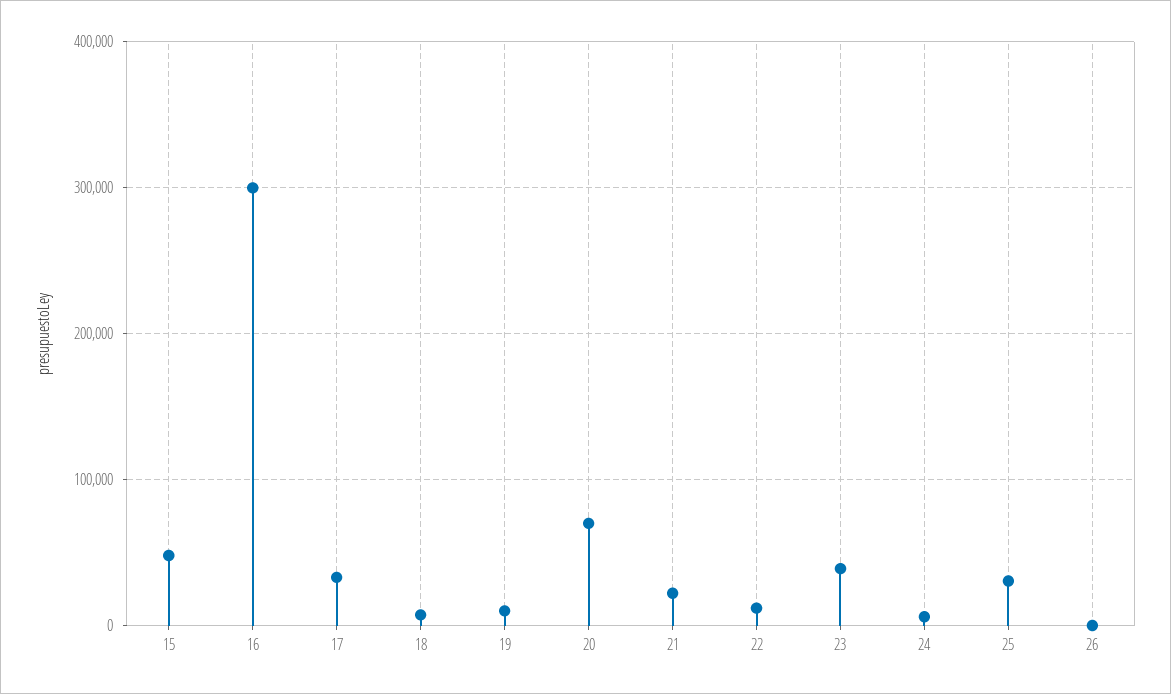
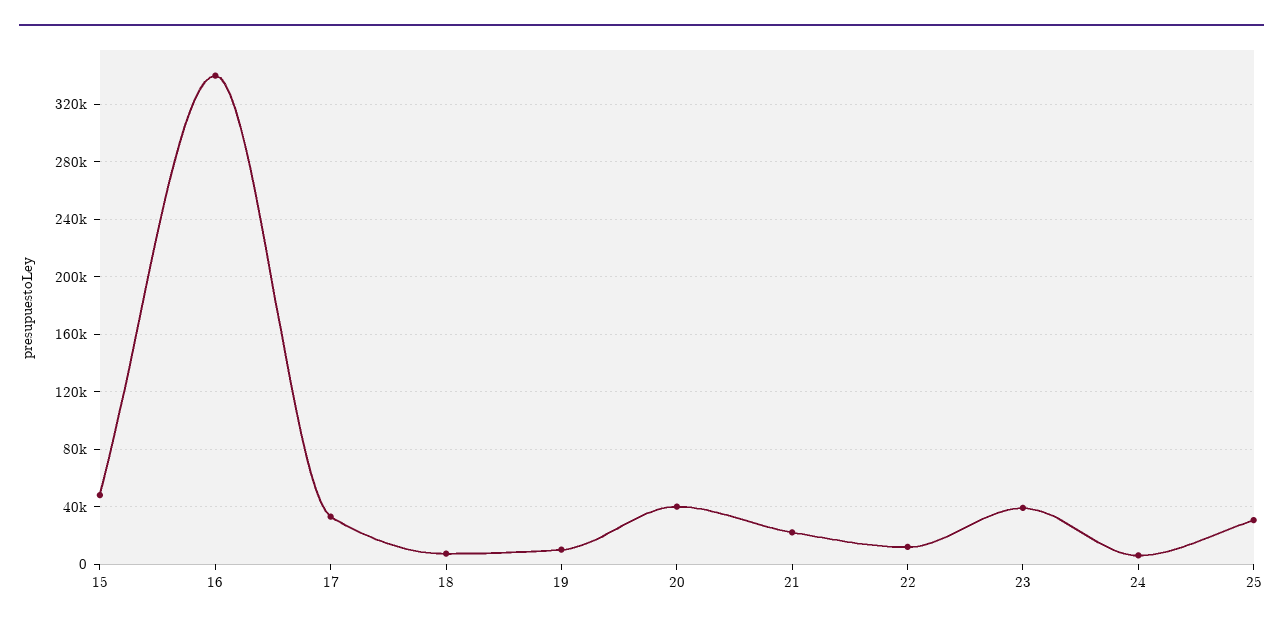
  {
    "15": 50000,
-   "16": 300000,
+   "16": 340000,
    "17": 35000,
    "18": 5000,
    "19": 10000,
-   "20": 70000,
+   "20": 40000,
    "21": 20000,
    "22": 10000,
    "23": 40000,
    "24": 5000,
-   "25": 30000,
+   "25": 30000
-   "26": 0
  }

